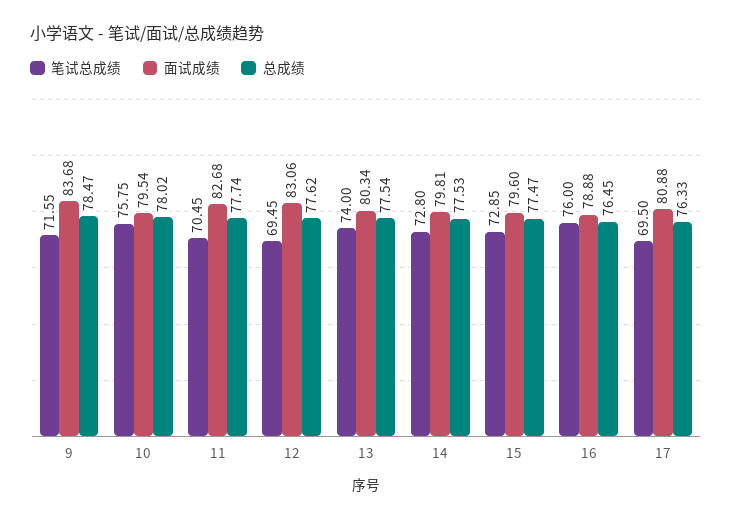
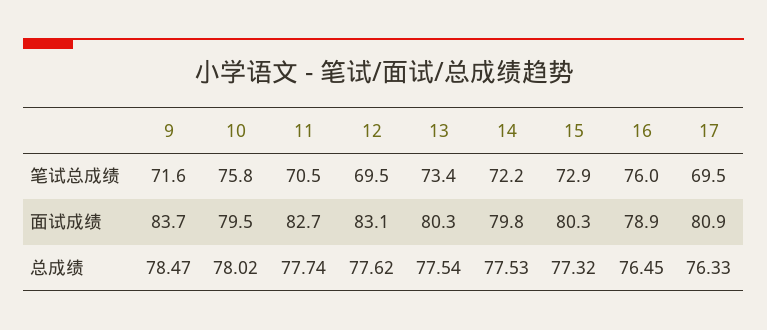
  {
    "笔试总成绩": {
      "9": 71.55,
      "10": 75.75,
      "11": 70.45,
      "12": 69.45,
-     "13": 74,
+     "13": 73.4,
-     "14": 72.8,
+     "14": 72.2,
      "15": 72.85,
      "16": 76,
      "17": 69.5
    },
    "面试成绩": {
      "9": 83.68,
      "10": 79.54,
      "11": 82.68,
      "12": 83.06,
      "13": 80.34,
      "14": 79.81,
-     "15": 79.6,
+     "15": 80.3,
      "16": 78.88,
      "17": 80.88
    },
    "总成绩": {
      "9": 78.47,
      "10": 78.02,
      "11": 77.74,
      "12": 77.62,
      "13": 77.54,
      "14": 77.53,
-     "15": 77.47,
+     "15": 77.32,
      "16": 76.45,
      "17": 76.33
    }
  }

